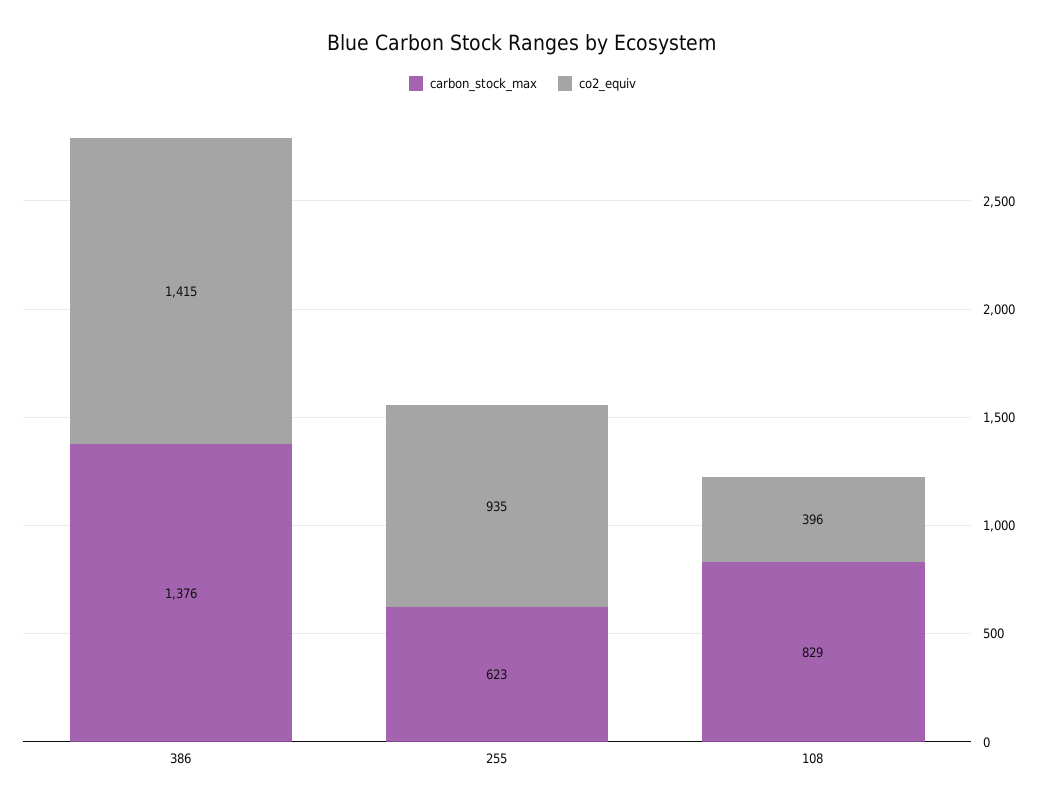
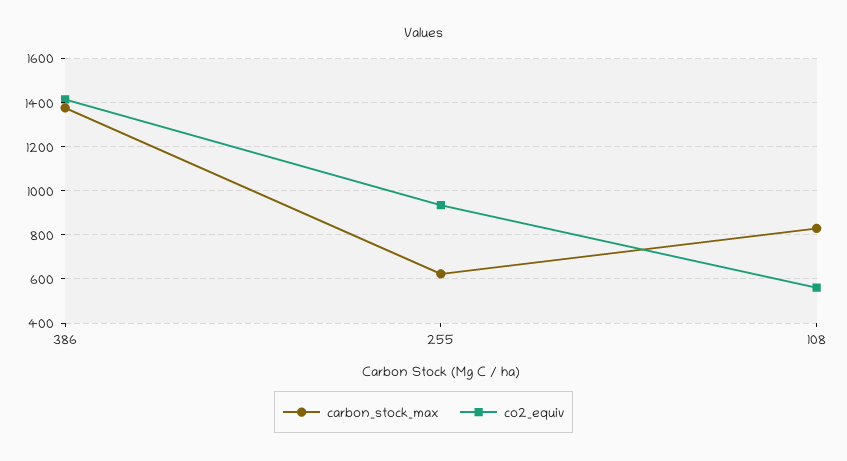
  {
    "carbon_stock_max": {
      "386": 1376,
      "255": 623,
      "108": 829
    },
    "co2_equiv": {
      "386": 1415,
      "255": 935,
-     "108": 396
+     "108": 550
    }
  }

